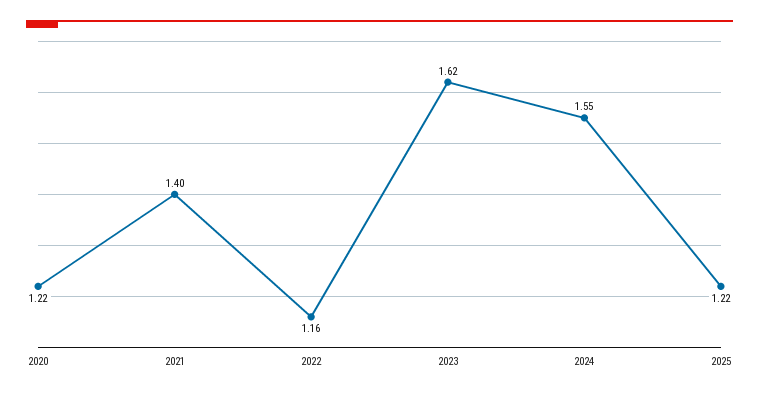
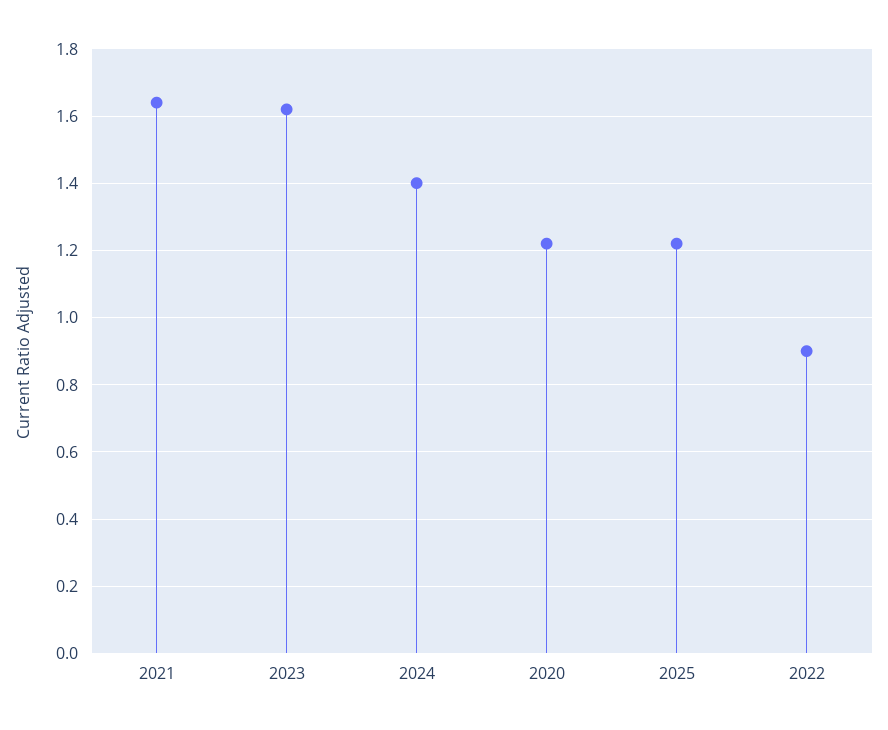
  {
    "2020": 1.22,
-   "2021": 1.4,
+   "2021": 1.65,
-   "2022": 1.16,
+   "2022": 0.9,
    "2023": 1.62,
-   "2024": 1.55,
+   "2024": 1.4,
    "2025": 1.22
  }

